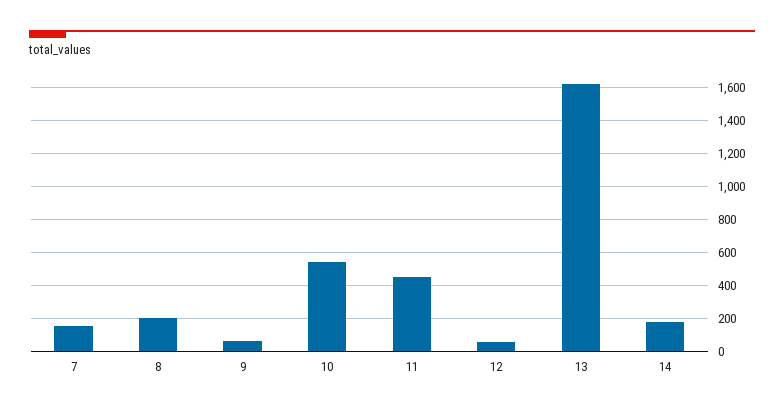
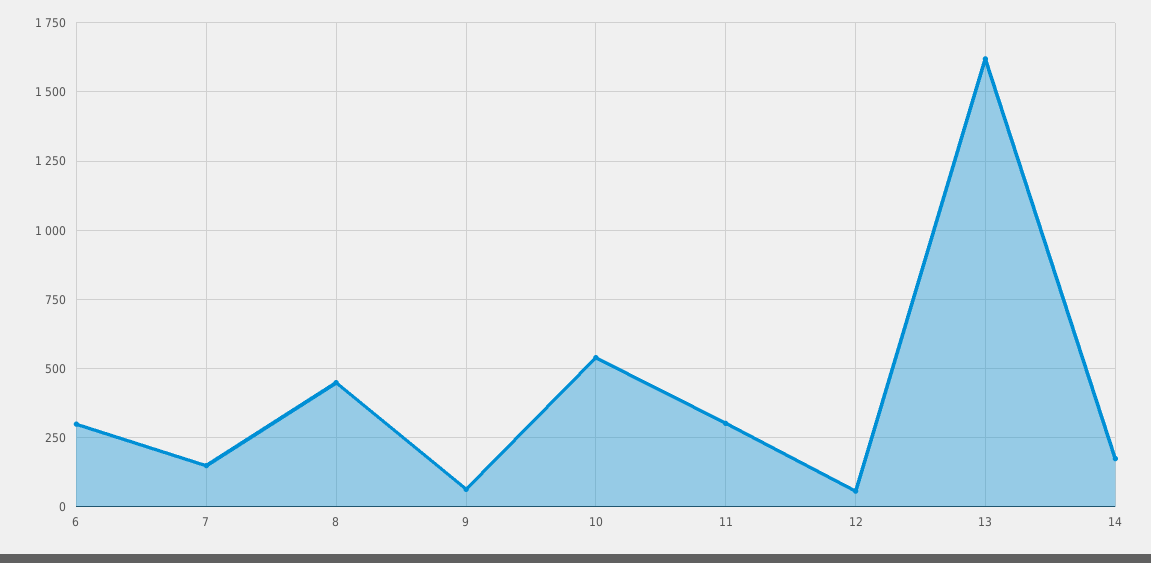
  {
    "7": 150,
-   "8": 200,
+   "8": 450,
    "9": 75,
    "10": 550,
-   "11": 450,
+   "11": 300,
    "12": 50,
    "13": 1625,
-   "14": 175
+   "14": 175,
+   "6": 300
  }

